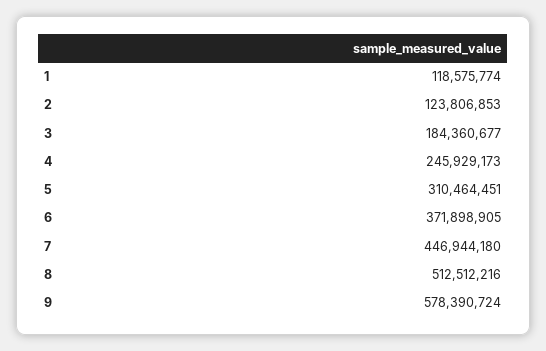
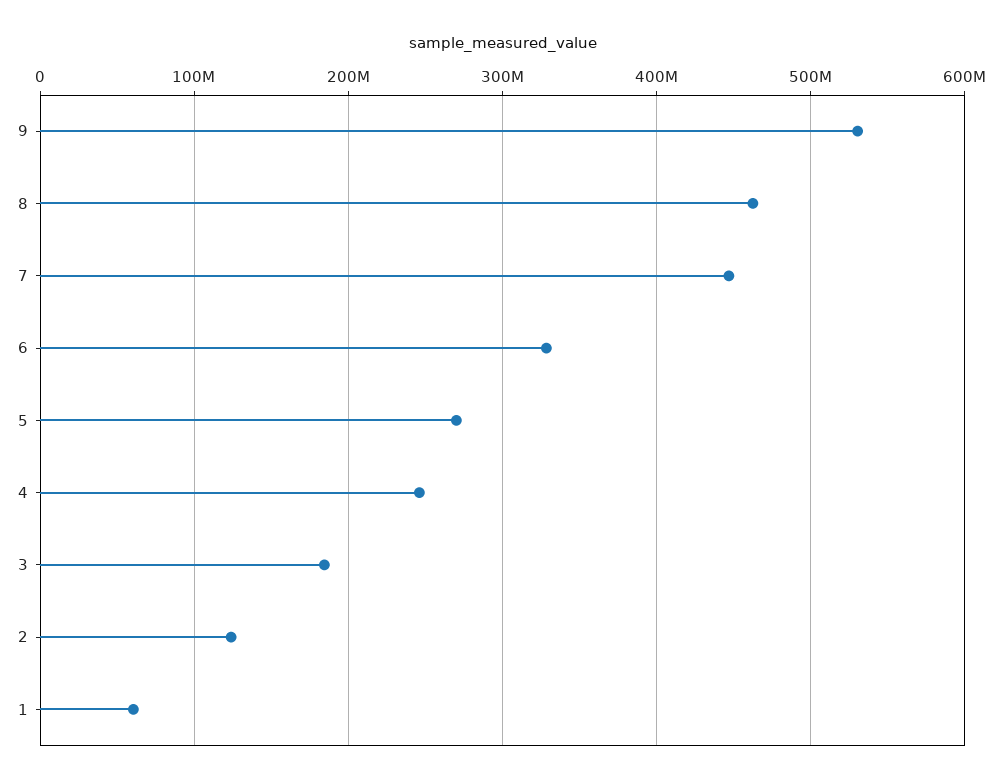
  {
-   "1": 118575774,
+   "1": 60000000,
    "2": 123806853,
    "3": 184360677,
    "4": 245929173,
-   "5": 310464451,
+   "5": 270000000,
-   "6": 371898905,
+   "6": 330000000,
    "7": 446944180,
-   "8": 512512216,
+   "8": 460000000,
-   "9": 578390724
+   "9": 530000000
  }

